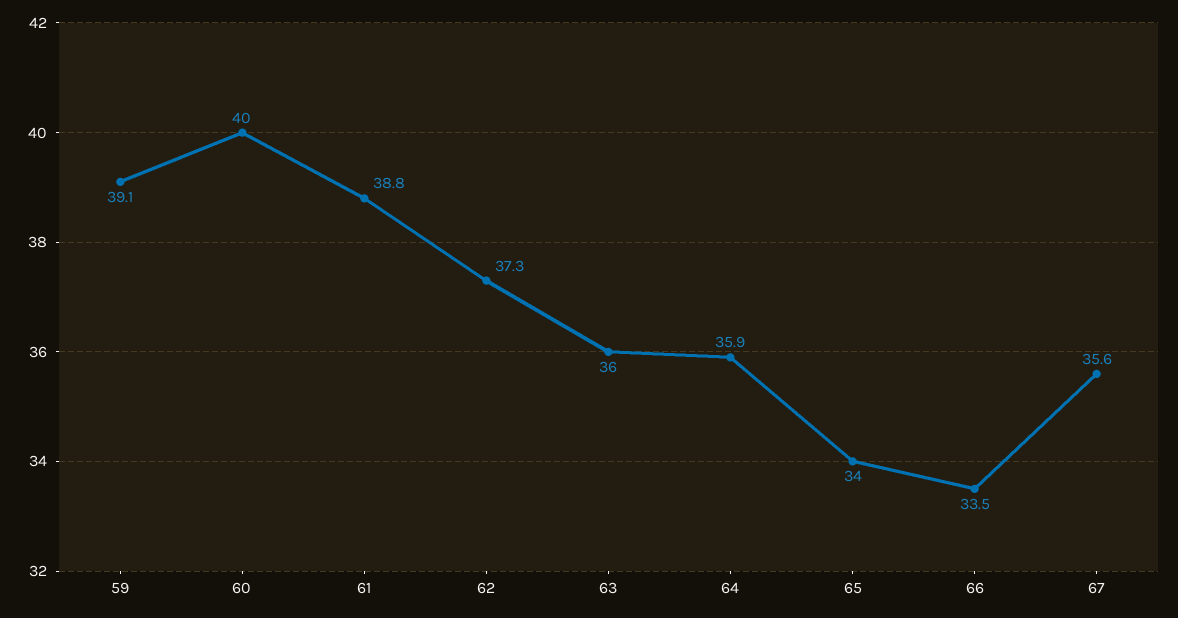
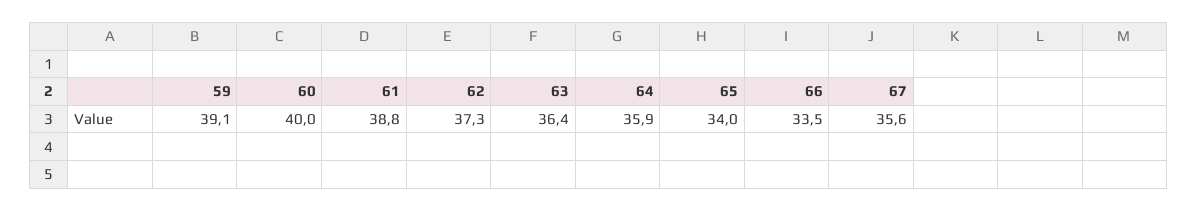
  {
    "59": 39.1,
    "60": 40,
    "61": 38.8,
    "62": 37.3,
-   "63": 36,
+   "63": 36.4,
    "64": 35.9,
    "65": 34,
    "66": 33.5,
    "67": 35.6
  }

